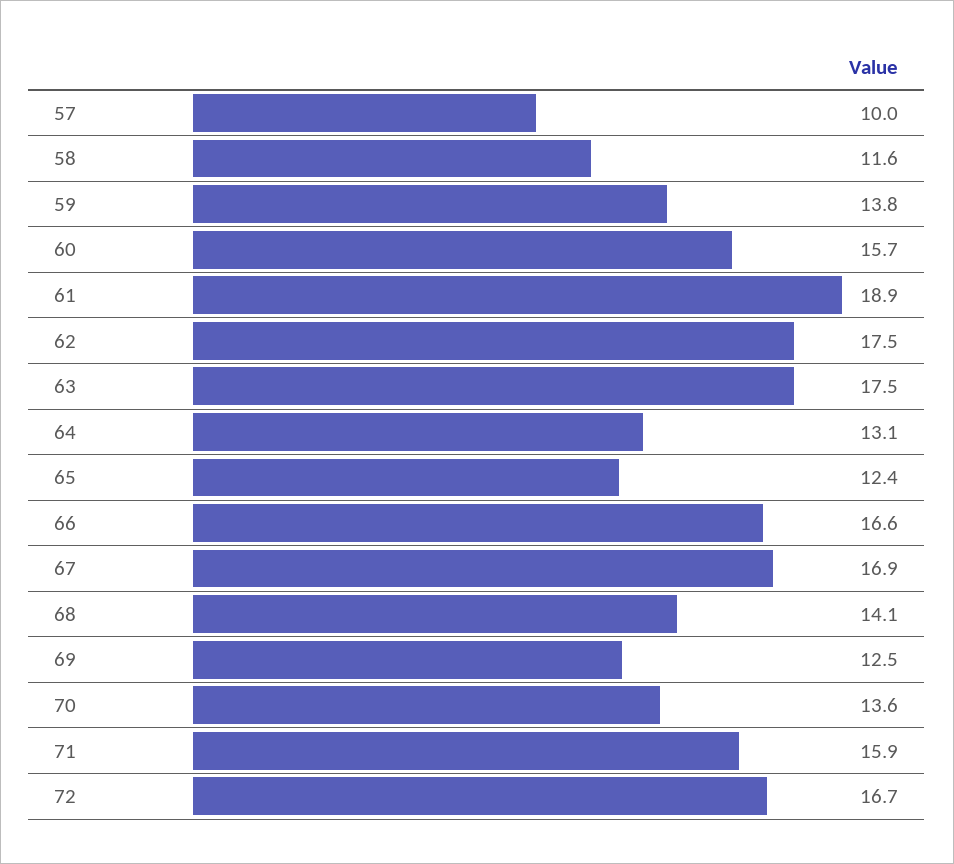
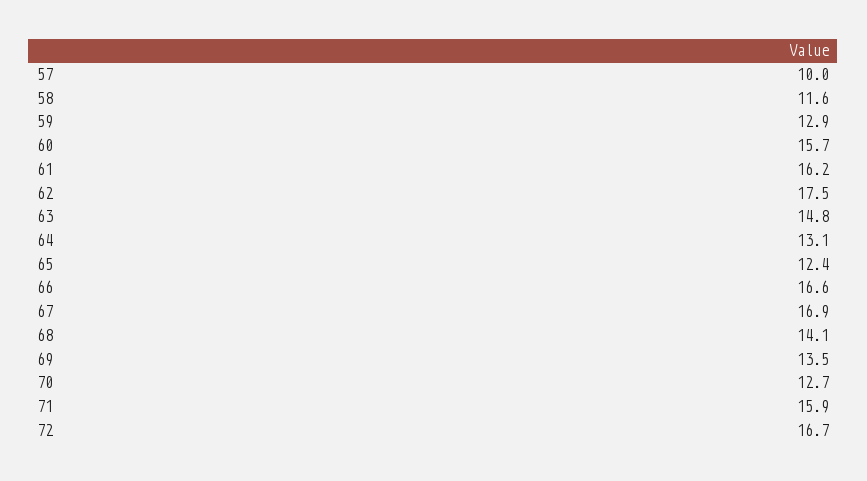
  {
    "57": 10,
    "58": 11.6,
-   "59": 13.8,
+   "59": 12.9,
    "60": 15.7,
-   "61": 18.9,
+   "61": 16.2,
    "62": 17.5,
-   "63": 17.5,
+   "63": 14.8,
    "64": 13.1,
    "65": 12.4,
    "66": 16.6,
    "67": 16.9,
    "68": 14.1,
-   "69": 12.5,
+   "69": 13.5,
-   "70": 13.6,
+   "70": 12.7,
    "71": 15.9,
    "72": 16.7
  }

